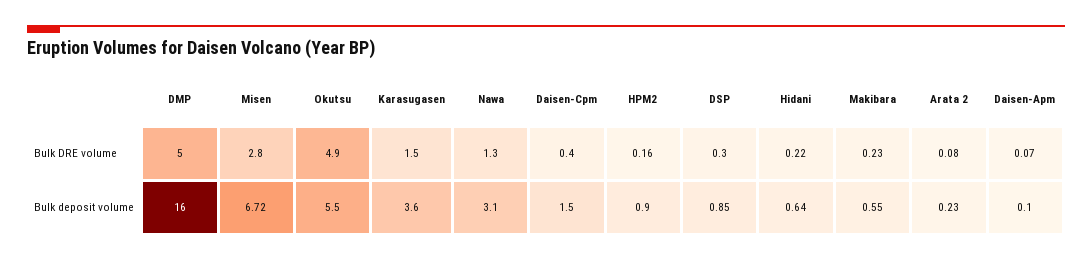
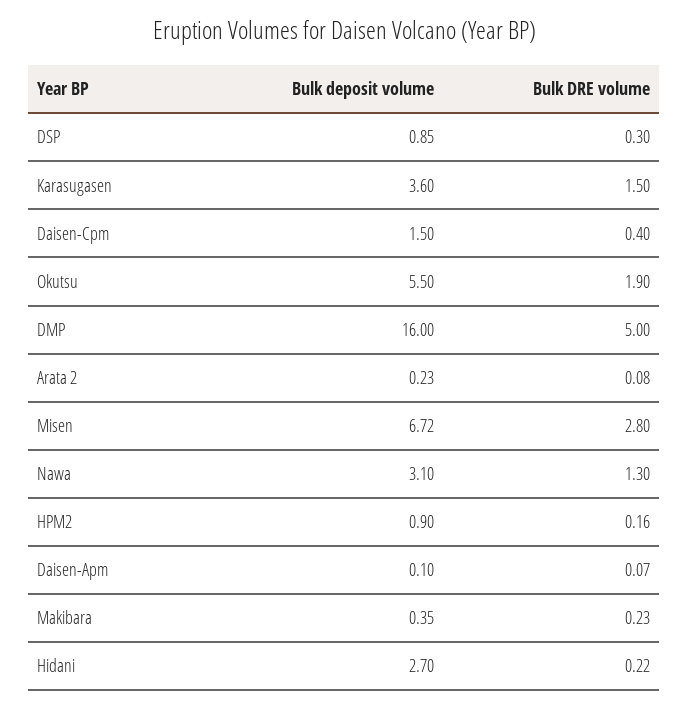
  {
    "DMP": {
      "Bulk DRE volume": 5,
      "Bulk deposit volume": 16
    },
    "Misen": {
      "Bulk DRE volume": 2.8,
      "Bulk deposit volume": 6.72
    },
    "Okutsu": {
-     "Bulk DRE volume": 4.9,
+     "Bulk DRE volume": 1.9,
      "Bulk deposit volume": 5.5
    },
    "Karasugasen": {
      "Bulk DRE volume": 1.5,
      "Bulk deposit volume": 3.6
    },
    "Nawa": {
      "Bulk DRE volume": 1.3,
      "Bulk deposit volume": 3.1
    },
    "Daisen-Cpm": {
      "Bulk DRE volume": 0.4,
      "Bulk deposit volume": 1.5
    },
    "HPM2": {
      "Bulk DRE volume": 0.16,
      "Bulk deposit volume": 0.9
    },
    "DSP": {
      "Bulk DRE volume": 0.3,
      "Bulk deposit volume": 0.85
    },
    "Hidani": {
      "Bulk DRE volume": 0.22,
-     "Bulk deposit volume": 0.64
+     "Bulk deposit volume": 2.7
    },
    "Makibara": {
      "Bulk DRE volume": 0.23,
-     "Bulk deposit volume": 0.55
+     "Bulk deposit volume": 0.35
    },
    "Arata 2": {
      "Bulk DRE volume": 0.08,
      "Bulk deposit volume": 0.23
    },
    "Daisen-Apm": {
      "Bulk DRE volume": 0.07,
      "Bulk deposit volume": 0.1
    }
  }

